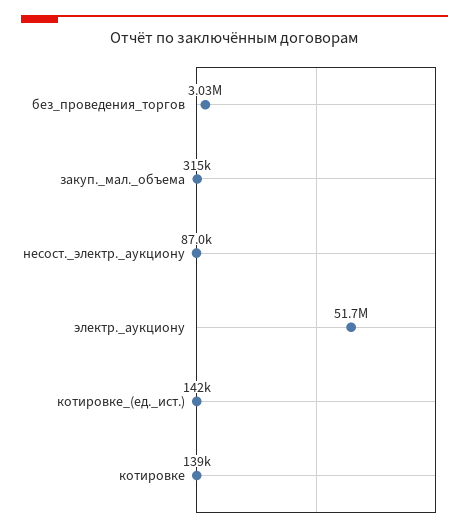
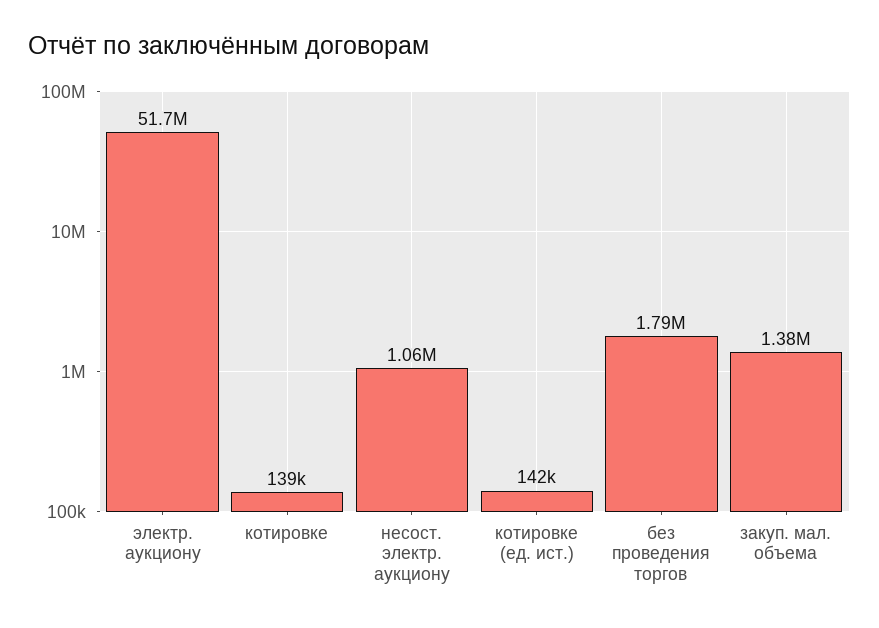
  {
-   "без_проведения_торгов": 3030000,
+   "без_проведения_торгов": 1790000,
-   "закуп._мал._объема": 315000,
+   "закуп._мал._объема": 1380000,
-   "несост._электр._аукциону": 87000,
+   "несост._электр._аукциону": 1060000,
    "электр._аукциону": 51700000,
    "котировке_(ед._ист.)": 142000,
    "котировке": 139000
  }

